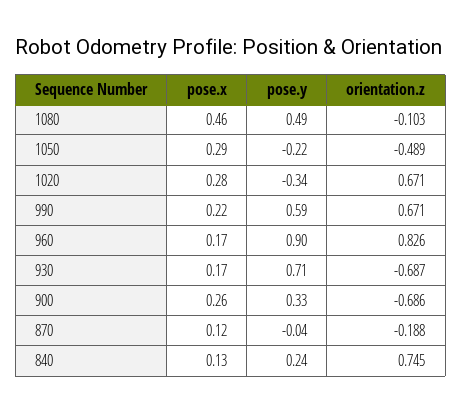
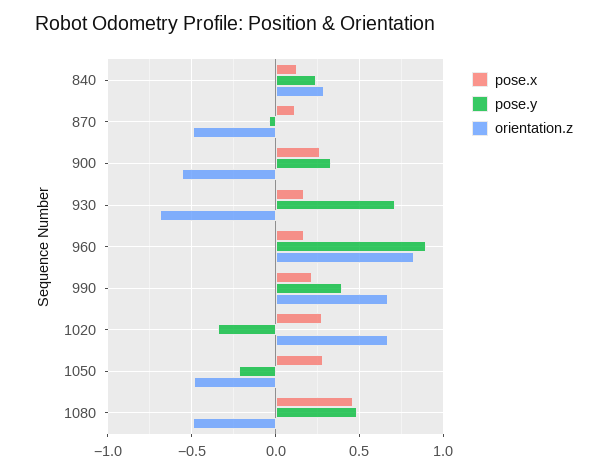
  {
    "pose.x": {
      "1080": 0.46,
      "1050": 0.29,
      "1020": 0.28,
      "990": 0.22,
      "960": 0.17,
      "930": 0.17,
      "900": 0.26,
      "870": 0.12,
      "840": 0.13
    },
    "pose.y": {
      "1080": 0.49,
      "1050": -0.22,
      "1020": -0.34,
-     "990": 0.59,
+     "990": 0.4,
      "960": 0.9,
      "930": 0.71,
      "900": 0.33,
      "870": -0.04,
      "840": 0.24
    },
    "orientation.z": {
-     "1080": -0.103,
+     "1080": -0.5,
      "1050": -0.489,
      "1020": 0.671,
      "990": 0.671,
      "960": 0.826,
      "930": -0.687,
-     "900": -0.686,
+     "900": -0.55,
-     "870": -0.188,
+     "870": -0.5,
-     "840": 0.745
+     "840": 0.3
    }
  }

